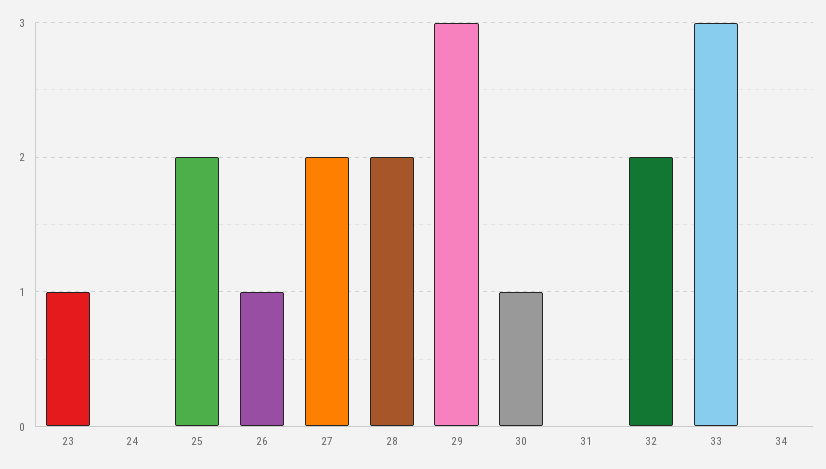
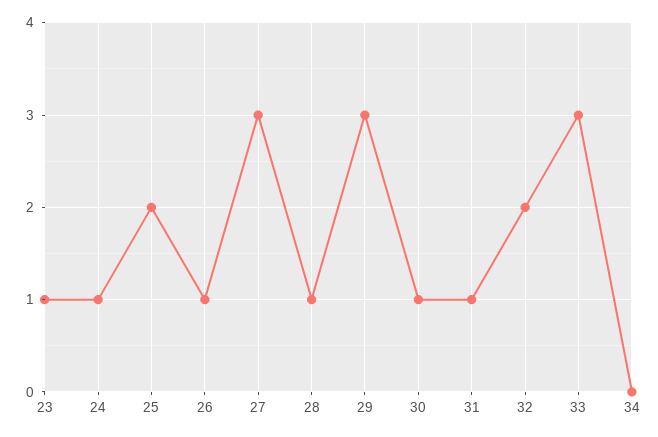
  {
    "23": 1,
-   "24": 0,
+   "24": 1,
    "25": 2,
    "26": 1,
-   "27": 2,
+   "27": 3,
-   "28": 2,
+   "28": 1,
    "29": 3,
    "30": 1,
-   "31": 0,
+   "31": 1,
    "32": 2,
    "33": 3,
    "34": 0
  }

